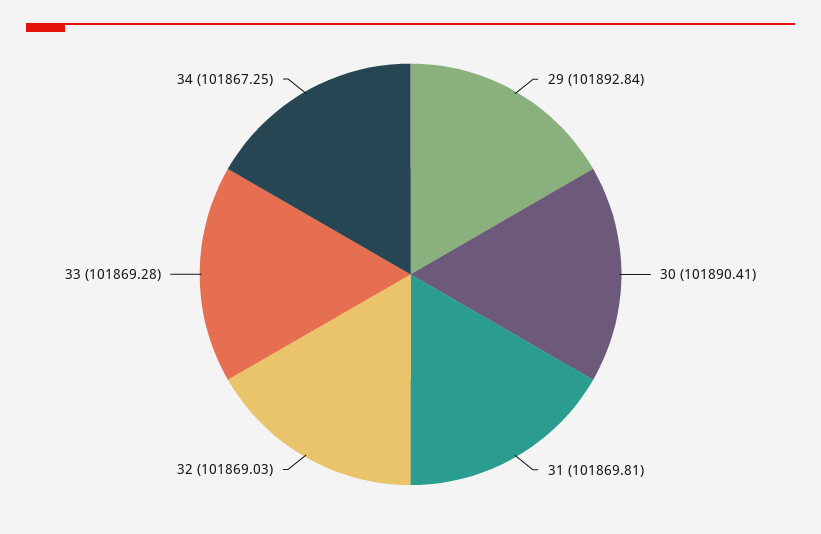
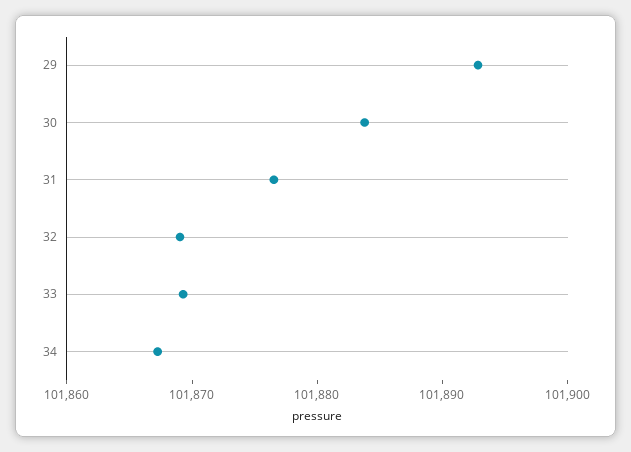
  {
    "29": 101892.84,
-   "30": 101890.41,
+   "30": 101884,
-   "31": 101869.81,
+   "31": 101876,
    "32": 101869.03,
    "33": 101869.28,
    "34": 101867.25
  }

